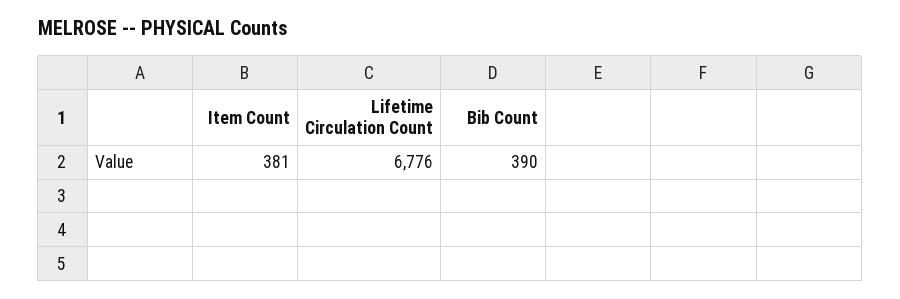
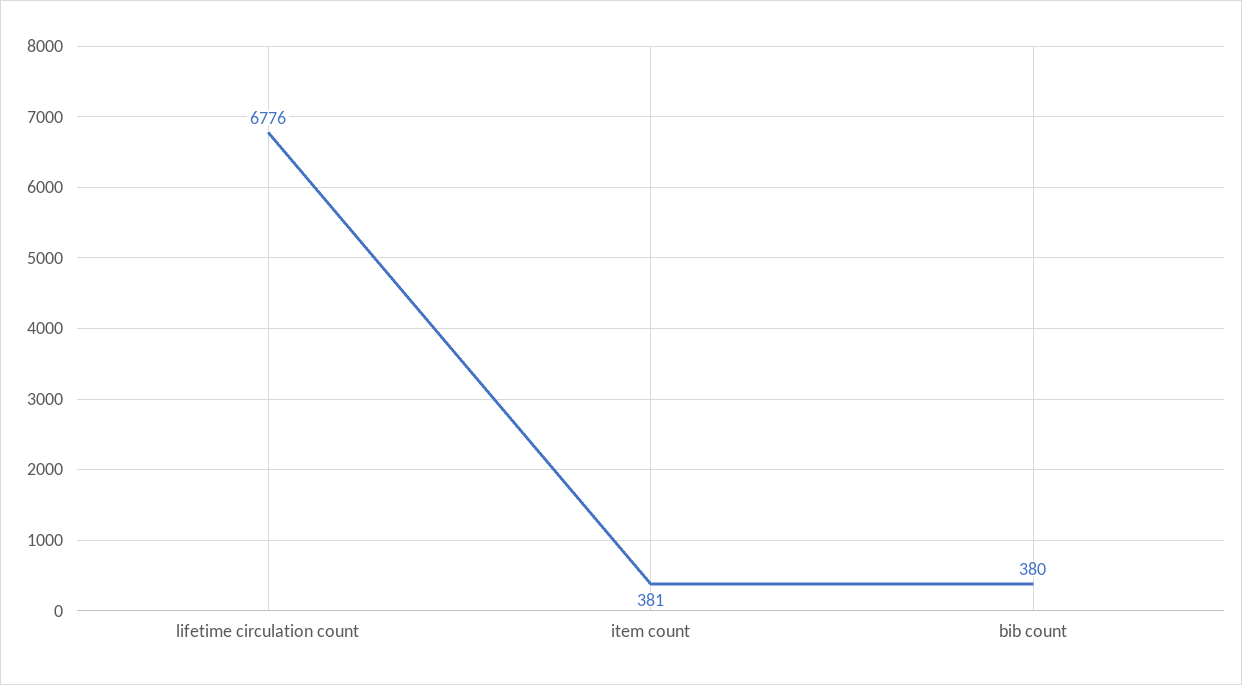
  {
    "Item Count": 381,
    "Lifetime Circulation Count": 6776,
-   "Bib Count": 390
+   "Bib Count": 380
  }

